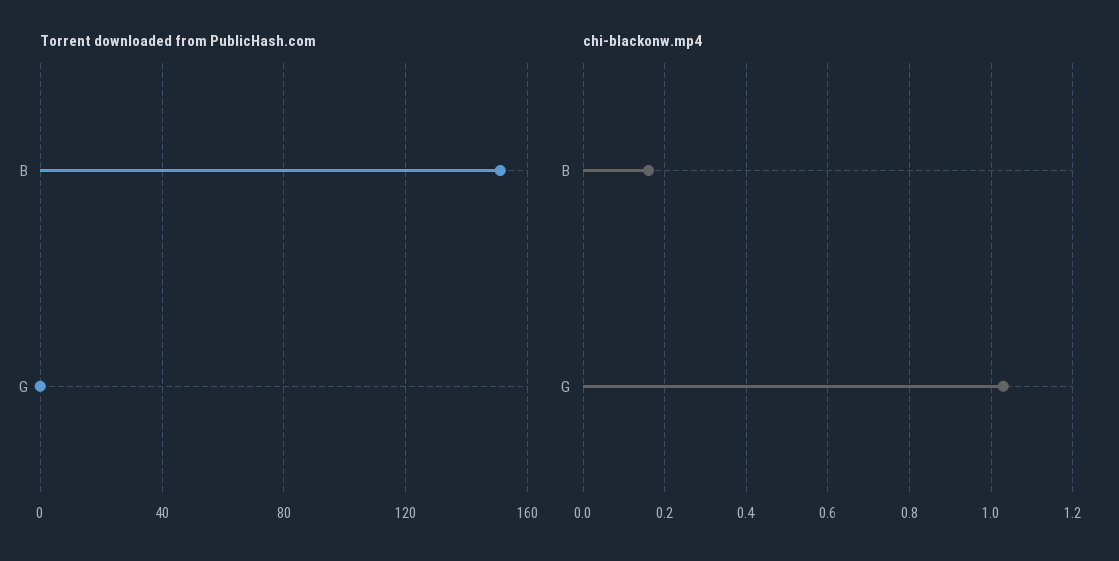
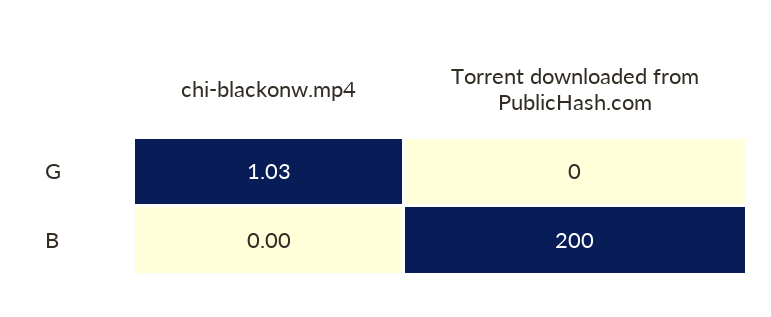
  {
    "Torrent downloaded from PublicHash.com": {
-     "B": 150,
+     "B": 200,
      "G": 0
    },
    "chi-blackonw.mp4": {
-     "B": 0.15,
+     "B": 0,
      "G": 1.03
    }
  }

